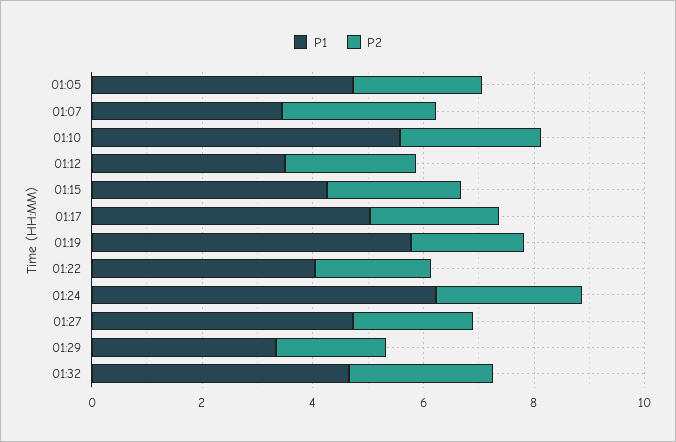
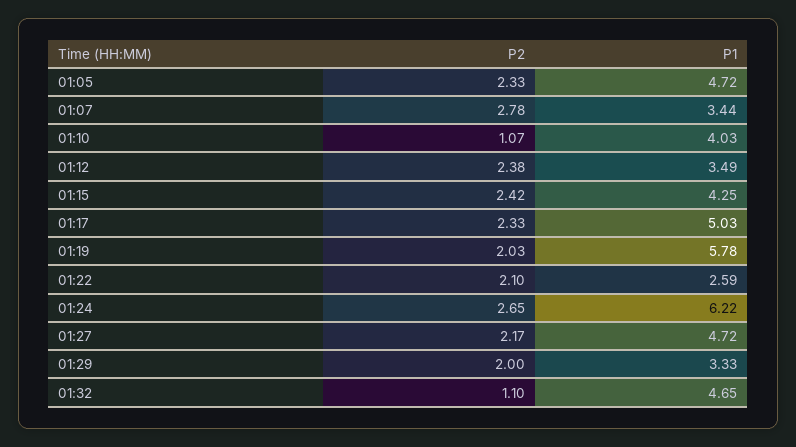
  {
    "P1": {
      "01:05": 4.72,
      "01:07": 3.44,
-     "01:10": 5.5,
+     "01:10": 4.03,
      "01:12": 3.49,
      "01:15": 4.25,
      "01:17": 5.03,
      "01:19": 5.78,
-     "01:22": 4,
+     "01:22": 2.59,
      "01:24": 6.22,
      "01:27": 4.72,
      "01:29": 3.33,
      "01:32": 4.65
    },
    "P2": {
      "01:05": 2.33,
      "01:07": 2.78,
-     "01:10": 2.5,
+     "01:10": 1.07,
      "01:12": 2.38,
      "01:15": 2.42,
      "01:17": 2.33,
      "01:19": 2.03,
      "01:22": 2.1,
      "01:24": 2.65,
      "01:27": 2.17,
      "01:29": 2,
-     "01:32": 2.5
+     "01:32": 1.1
    }
  }

